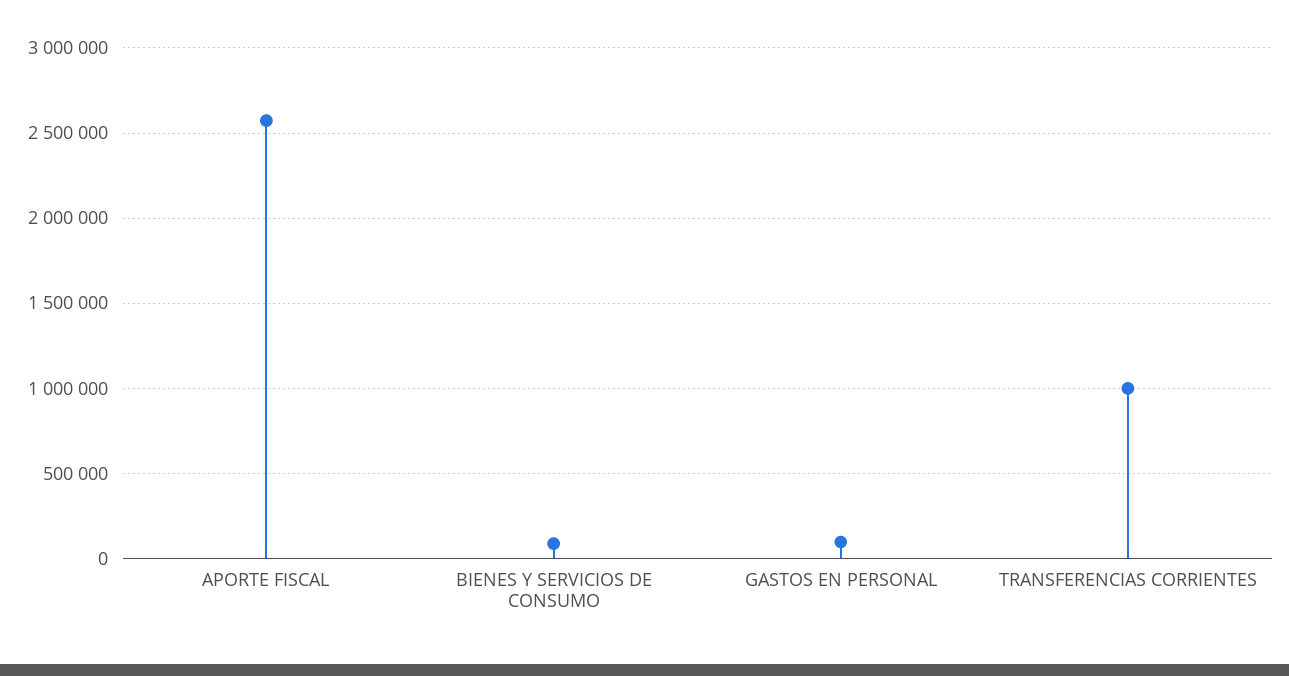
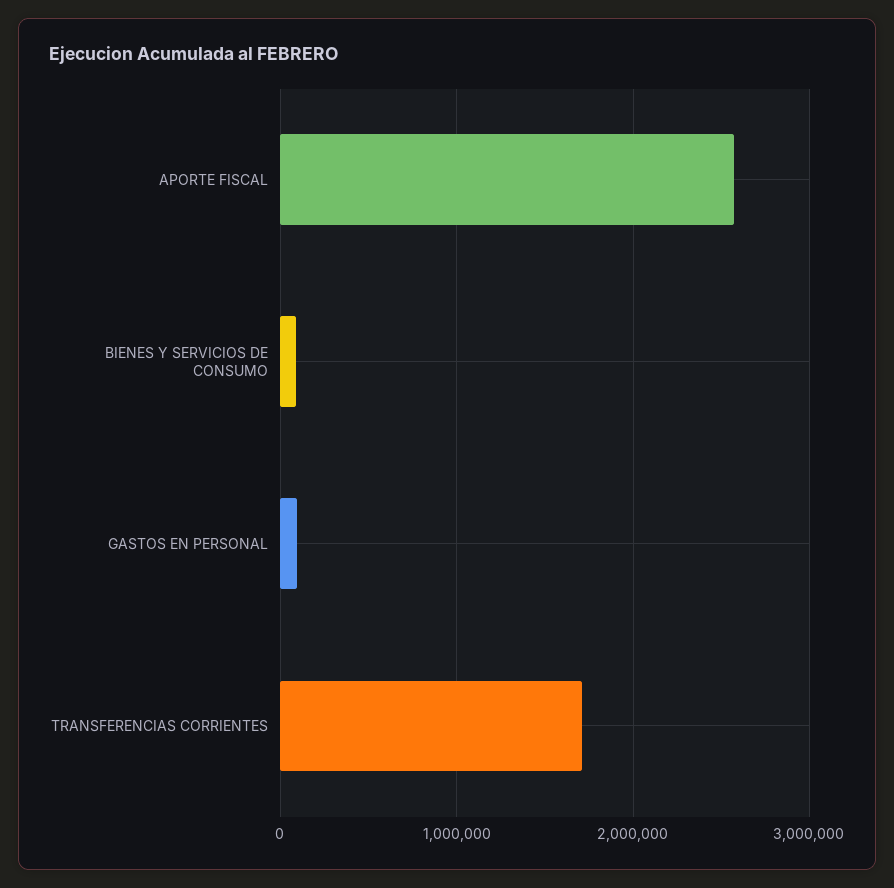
  {
    "APORTE FISCAL": 2550000,
    "BIENES Y SERVICIOS DE CONSUMO": 100000,
    "GASTOS EN PERSONAL": 100000,
-   "TRANSFERENCIAS CORRIENTES": 1000000
+   "TRANSFERENCIAS CORRIENTES": 1700000
  }

